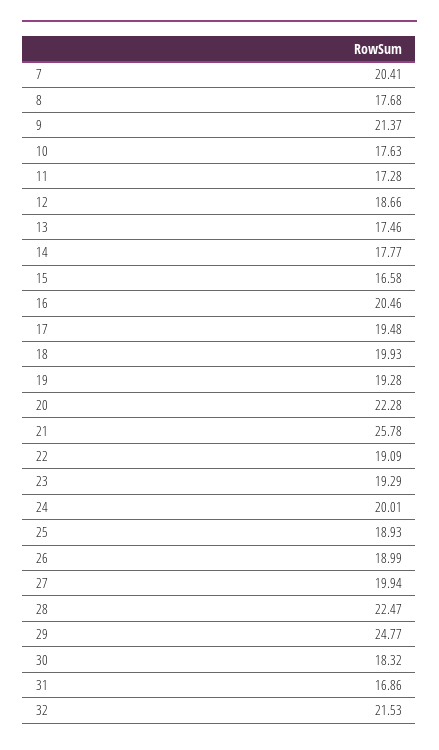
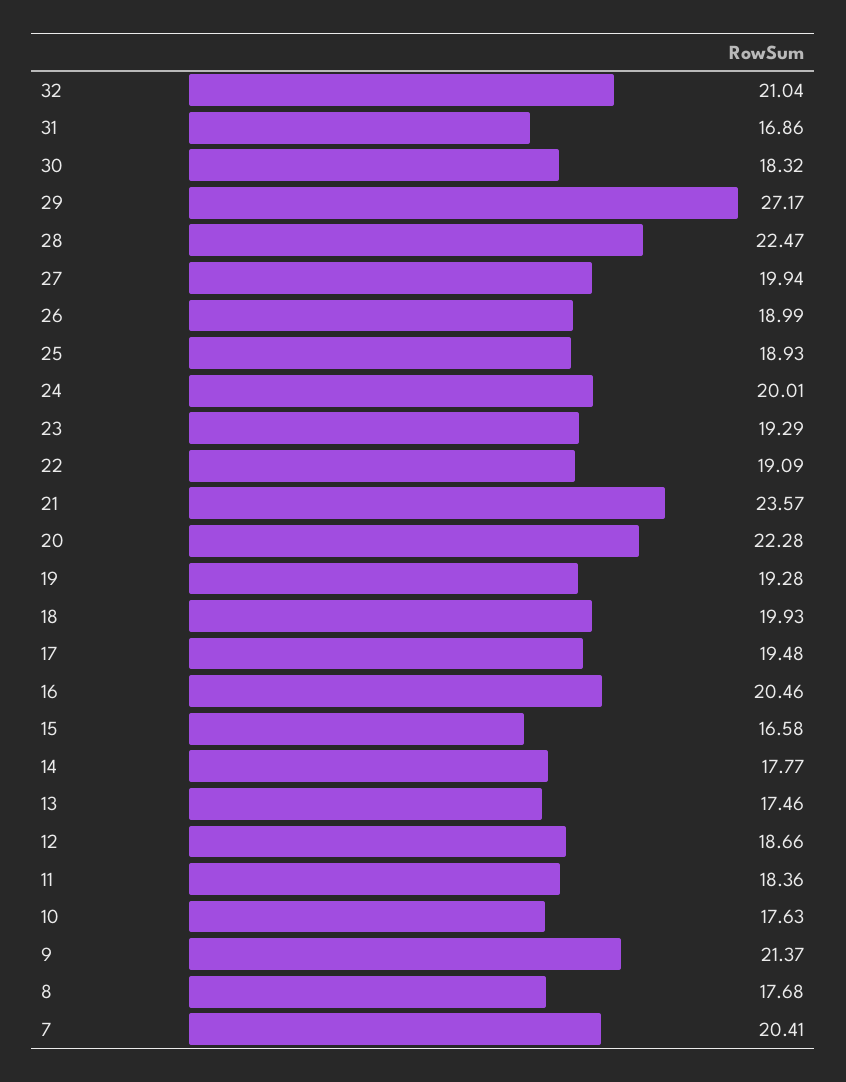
  {
    "7": 20.41,
    "8": 17.68,
    "9": 21.37,
    "10": 17.63,
-   "11": 17.28,
+   "11": 18.36,
    "12": 18.66,
    "13": 17.46,
    "14": 17.77,
    "15": 16.58,
    "16": 20.46,
    "17": 19.48,
    "18": 19.93,
    "19": 19.28,
    "20": 22.28,
-   "21": 25.78,
+   "21": 23.57,
    "22": 19.09,
    "23": 19.29,
    "24": 20.01,
    "25": 18.93,
    "26": 18.99,
    "27": 19.94,
    "28": 22.47,
-   "29": 24.77,
+   "29": 27.17,
    "30": 18.32,
    "31": 16.86,
-   "32": 21.53
+   "32": 21.04
  }

